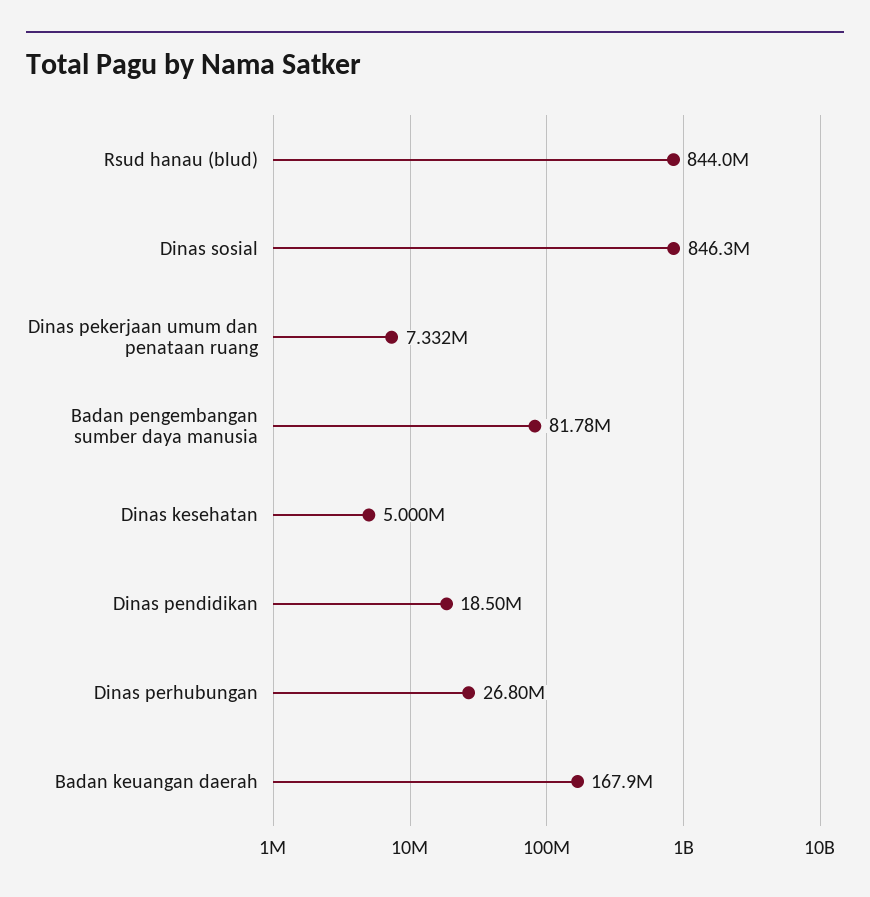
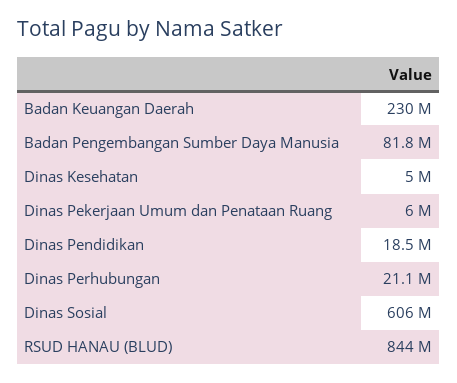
  {
    "Rsud hanau (blud)": 844000000,
-   "Dinas sosial": 846300000,
+   "Dinas sosial": 606000000,
-   "Dinas pekerjaan umum dan penataan ruang": 7332000,
+   "Dinas pekerjaan umum dan penataan ruang": 6000000,
    "Badan pengembangan sumber daya manusia": 81780000,
    "Dinas kesehatan": 5000000,
    "Dinas pendidikan": 18500000,
-   "Dinas perhubungan": 26800000,
+   "Dinas perhubungan": 21100000,
-   "Badan keuangan daerah": 167900000
+   "Badan keuangan daerah": 230000000
  }

